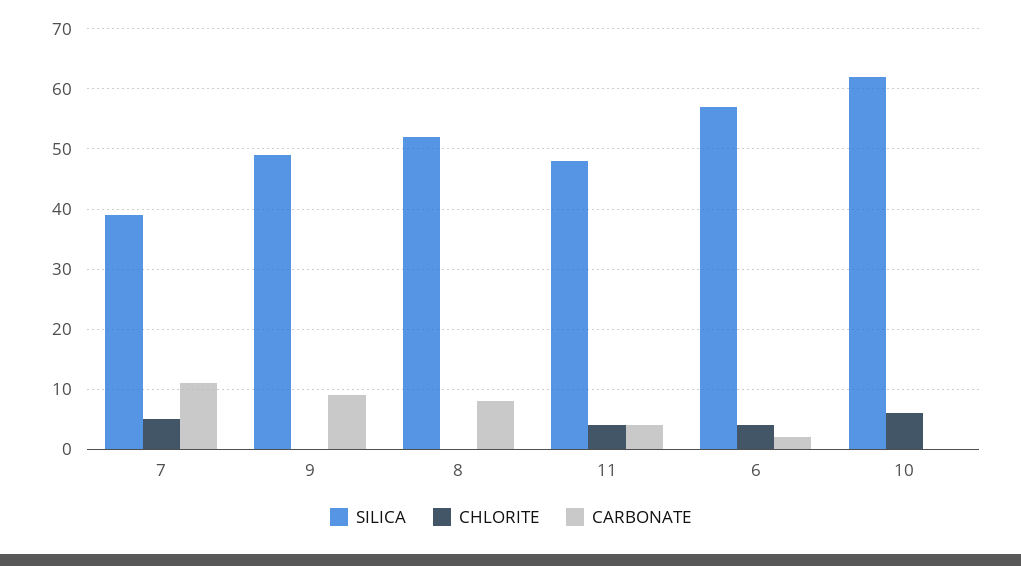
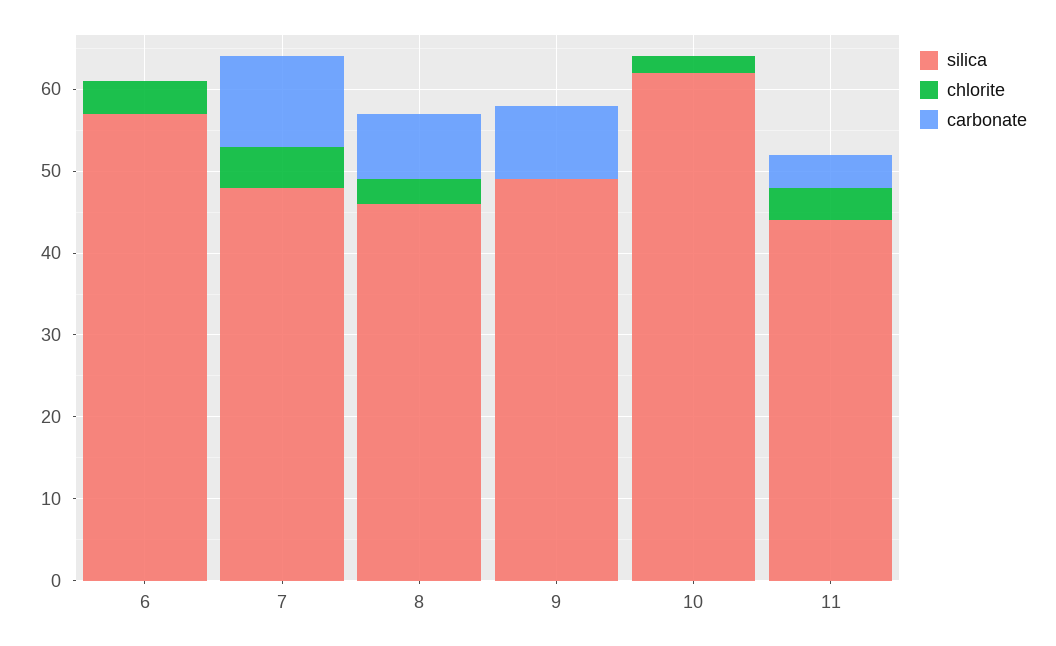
  {
    "SILICA": {
-     "7": 39,
+     "7": 48,
      "9": 49,
-     "8": 52,
+     "8": 46,
-     "11": 48,
+     "11": 44,
      "6": 57,
      "10": 62
    },
    "CHLORITE": {
      "7": 5,
      "9": 0,
-     "8": 0,
+     "8": 3,
      "11": 4,
      "6": 4,
-     "10": 6
+     "10": 2
    },
    "CARBONATE": {
      "7": 11,
      "9": 9,
      "8": 8,
      "11": 4,
-     "6": 2,
+     "6": 0,
      "10": 0
    }
  }

